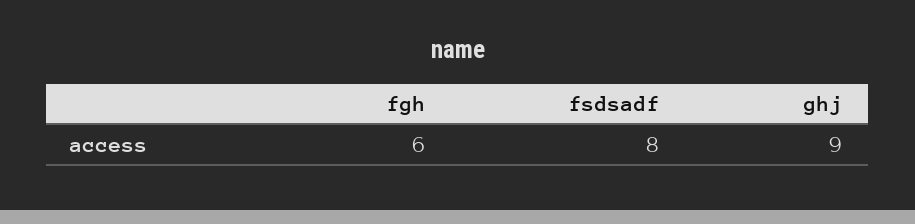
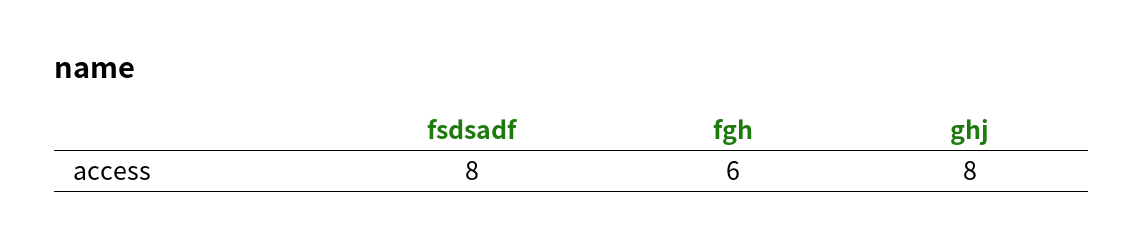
  {
    "fgh": 6,
    "fsdsadf": 8,
-   "ghj": 9
+   "ghj": 8
  }

